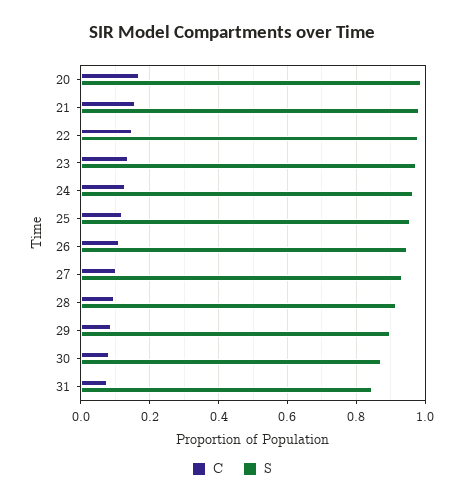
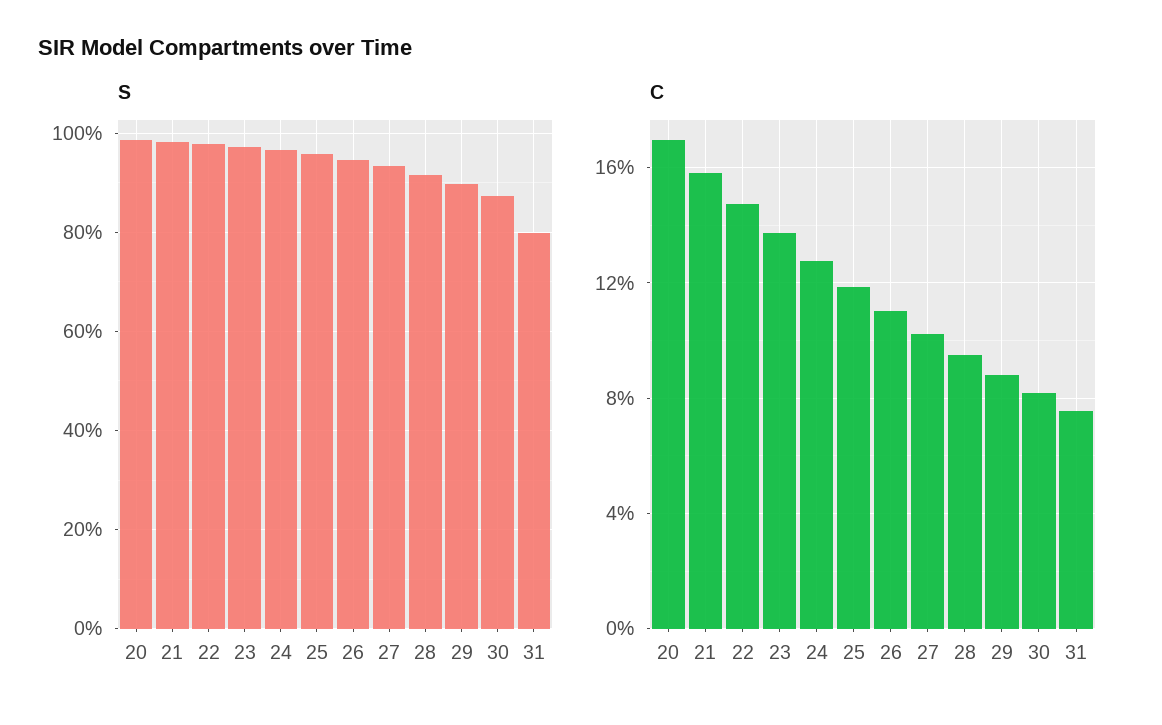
  {
    "C": {
      "20": 0.17,
      "21": 0.16,
      "22": 0.145,
      "23": 0.135,
      "24": 0.13,
      "25": 0.12,
      "26": 0.11,
      "27": 0.1,
      "28": 0.095,
      "29": 0.09,
      "30": 0.08,
      "31": 0.075
    },
    "S": {
      "20": 0.98,
      "21": 0.98,
      "22": 0.98,
      "23": 0.98,
      "24": 0.96,
      "25": 0.96,
      "26": 0.94,
      "27": 0.94,
      "28": 0.92,
      "29": 0.9,
      "30": 0.88,
-     "31": 0.84
+     "31": 0.8
    }
  }

